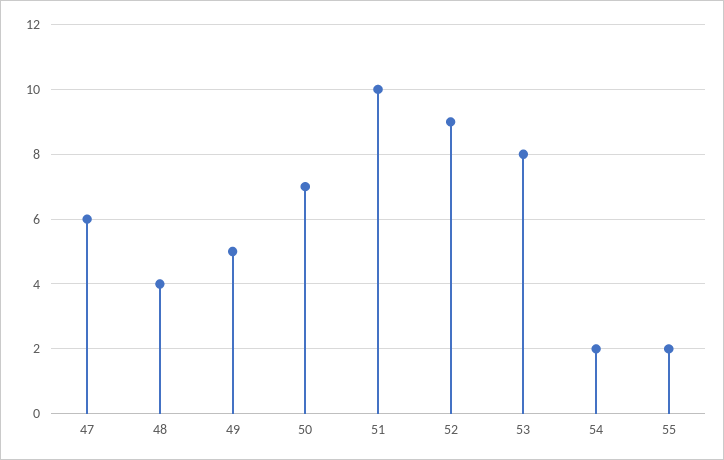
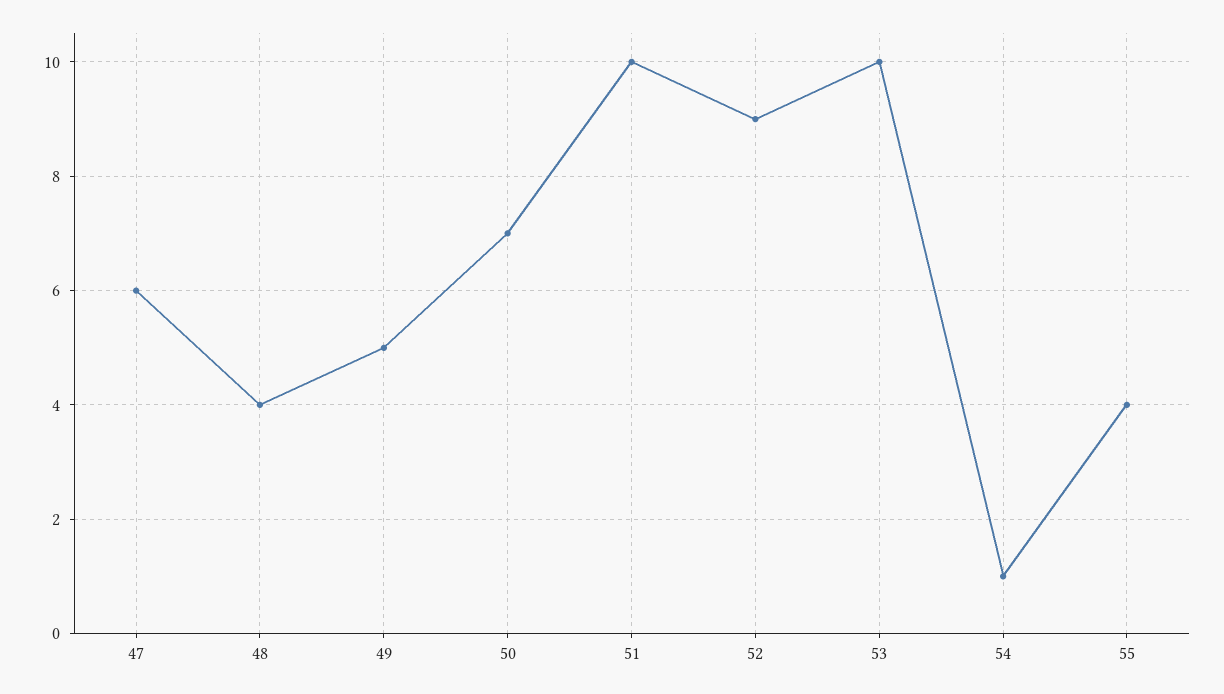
  {
    "47": 6,
    "48": 4,
    "49": 5,
    "50": 7,
    "51": 10,
    "52": 9,
-   "53": 8,
+   "53": 10,
-   "54": 2,
+   "54": 1,
-   "55": 2
+   "55": 4
  }

